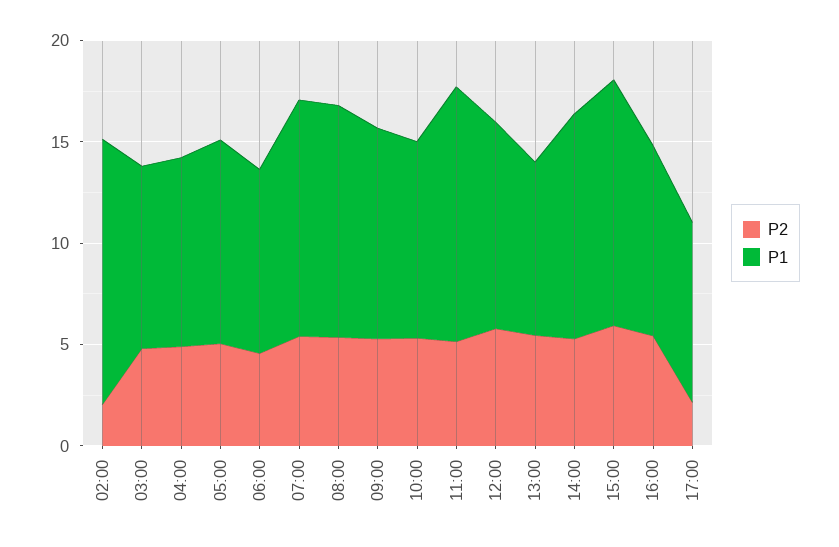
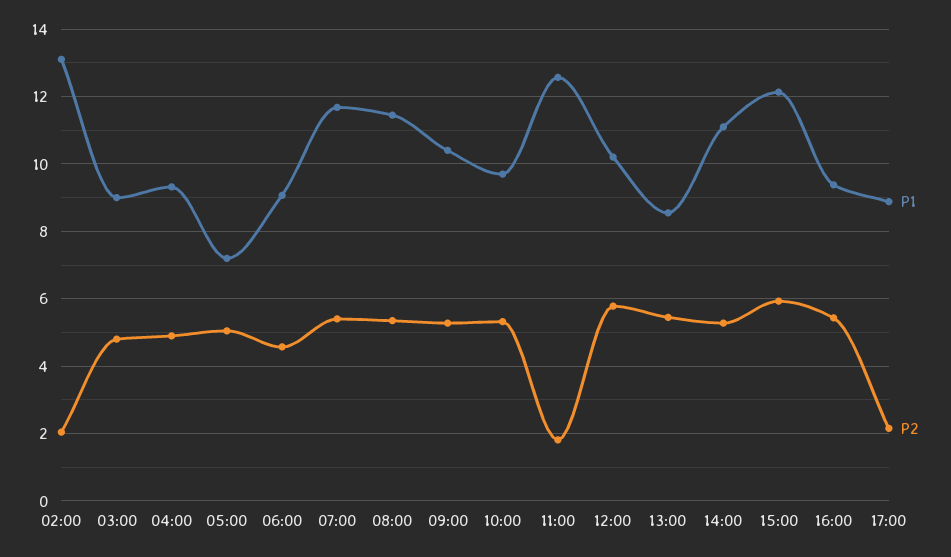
  {
    "P2": {
      "02:00": 2,
      "03:00": 4.8,
      "04:00": 5,
      "05:00": 5,
      "06:00": 4.6,
      "07:00": 5.4,
      "08:00": 5.4,
      "09:00": 5.2,
      "10:00": 5.4,
-     "11:00": 5,
+     "11:00": 1.8,
      "12:00": 5.8,
      "13:00": 5.4,
      "14:00": 5.2,
      "15:00": 6,
      "16:00": 5.4,
      "17:00": 2.2
    },
    "P1": {
      "02:00": 13.2,
      "03:00": 9,
      "04:00": 9.4,
-     "05:00": 10,
+     "05:00": 7.2,
      "06:00": 9,
      "07:00": 11.6,
      "08:00": 11.4,
      "09:00": 10.4,
      "10:00": 9.8,
      "11:00": 12.6,
      "12:00": 10.2,
      "13:00": 8.6,
      "14:00": 11.2,
      "15:00": 12.2,
      "16:00": 9.4,
      "17:00": 8.8
    }
  }

